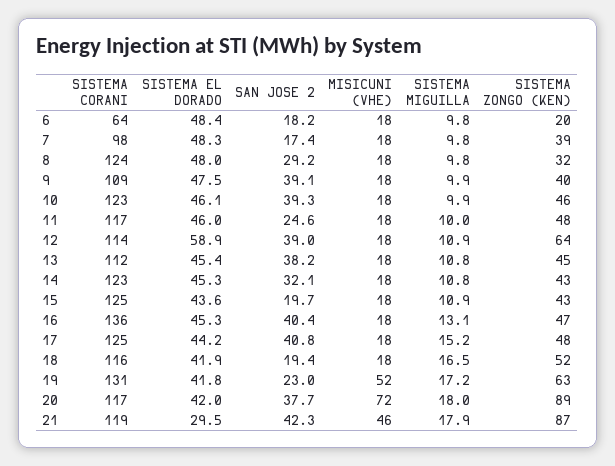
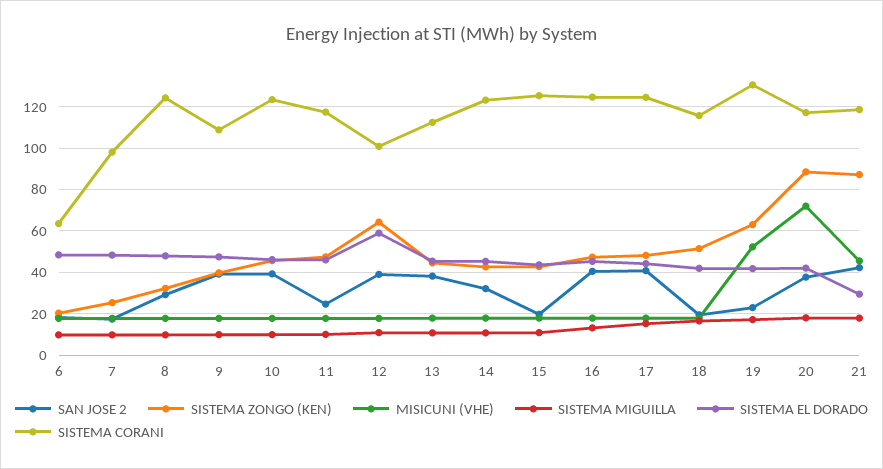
  {
    "SISTEMA CORANI": {
      "6": 64,
      "7": 98,
      "8": 124,
      "9": 109,
      "10": 123,
      "11": 117,
-     "12": 114,
+     "12": 100,
      "13": 112,
      "14": 123,
      "15": 125,
-     "16": 136,
+     "16": 125,
      "17": 125,
      "18": 116,
      "19": 131,
      "20": 117,
      "21": 119
    },
    "SISTEMA EL DORADO": {
      "6": 48.4,
      "7": 48.3,
      "8": 48,
      "9": 47.5,
      "10": 46.1,
      "11": 46,
      "12": 58.9,
      "13": 45.4,
      "14": 45.3,
      "15": 43.6,
      "16": 45.3,
      "17": 44.2,
      "18": 41.9,
      "19": 41.8,
      "20": 42,
      "21": 29.5
    },
    "SAN JOSE 2": {
      "6": 18.2,
      "7": 17.4,
      "8": 29.2,
      "9": 39.1,
      "10": 39.3,
      "11": 24.6,
      "12": 39,
      "13": 38.2,
      "14": 32.1,
      "15": 19.7,
      "16": 40.4,
      "17": 40.8,
      "18": 19.4,
      "19": 23,
      "20": 37.7,
      "21": 42.3
    },
    "MISICUNI (VHE)": {
      "6": 18,
      "7": 18,
      "8": 18,
      "9": 18,
      "10": 18,
      "11": 18,
      "12": 18,
      "13": 18,
      "14": 18,
      "15": 18,
      "16": 18,
      "17": 18,
      "18": 18,
      "19": 52,
      "20": 72,
      "21": 46
    },
    "SISTEMA MIGUILLA": {
      "6": 9.8,
      "7": 9.8,
      "8": 9.8,
      "9": 9.9,
      "10": 9.9,
      "11": 10,
      "12": 10.9,
      "13": 10.8,
      "14": 10.8,
      "15": 10.9,
      "16": 13.1,
      "17": 15.2,
      "18": 16.5,
      "19": 17.2,
      "20": 18,
      "21": 17.9
    },
    "SISTEMA ZONGO (KEN)": {
      "6": 20,
-     "7": 39,
+     "7": 25,
      "8": 32,
      "9": 40,
      "10": 46,
      "11": 48,
      "12": 64,
      "13": 45,
      "14": 43,
      "15": 43,
      "16": 47,
      "17": 48,
      "18": 52,
      "19": 63,
      "20": 89,
      "21": 87
    }
  }

